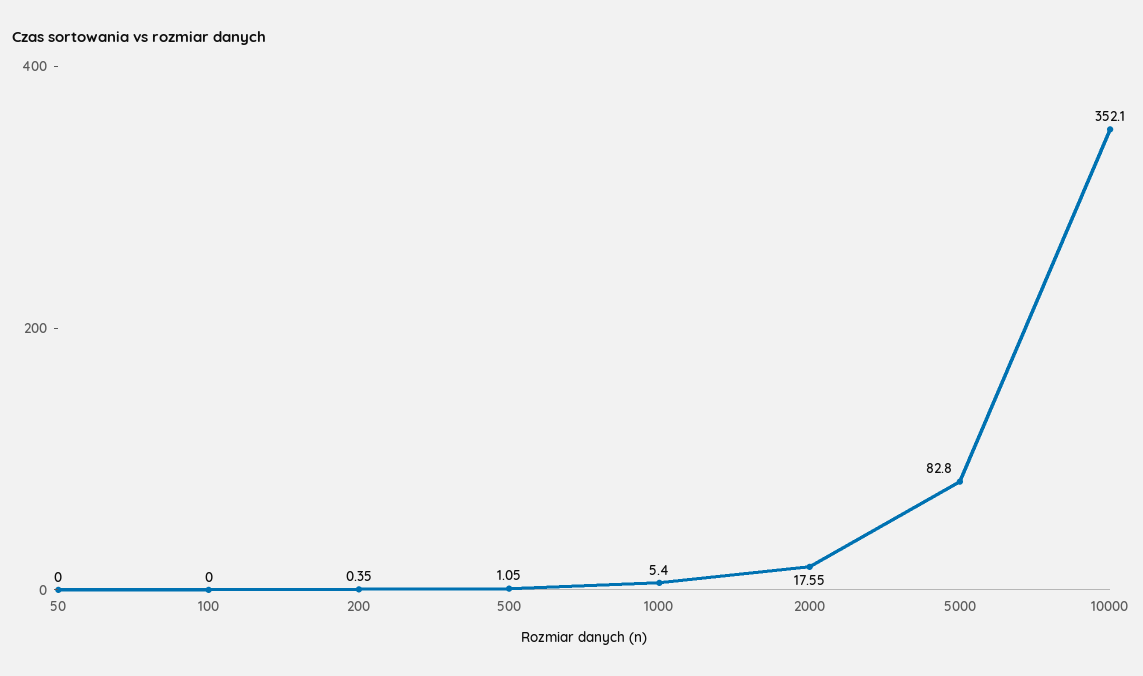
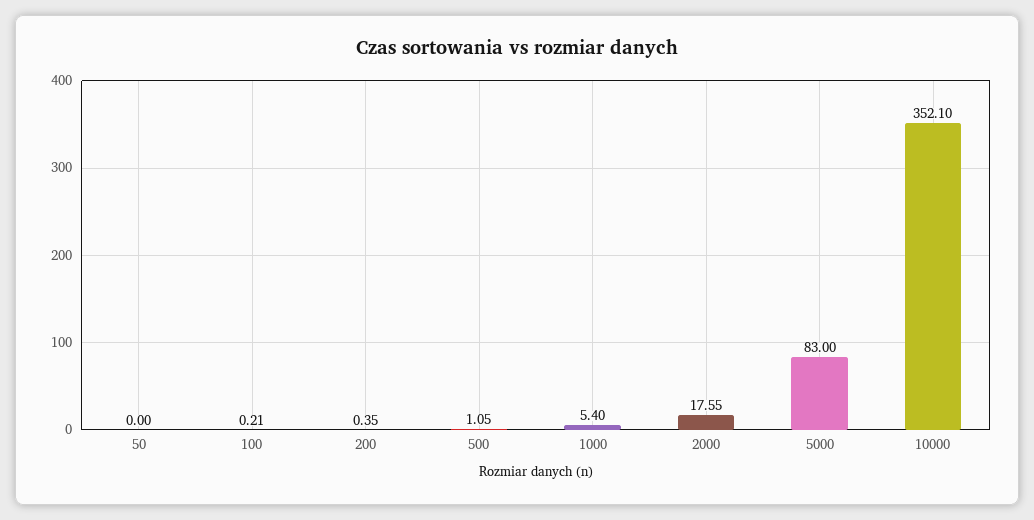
  {
    "50": 0,
-   "100": 0,
+   "100": 0.21,
    "200": 0.35,
    "500": 1.05,
    "1000": 5.4,
    "2000": 17.55,
-   "5000": 82.8,
+   "5000": 83,
    "10000": 352.1
  }

